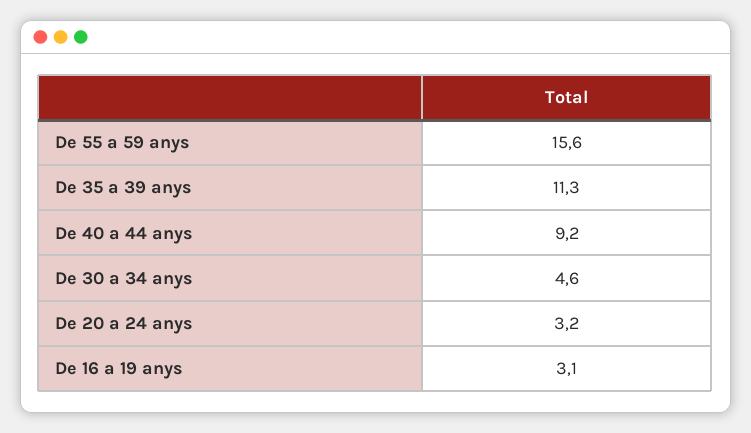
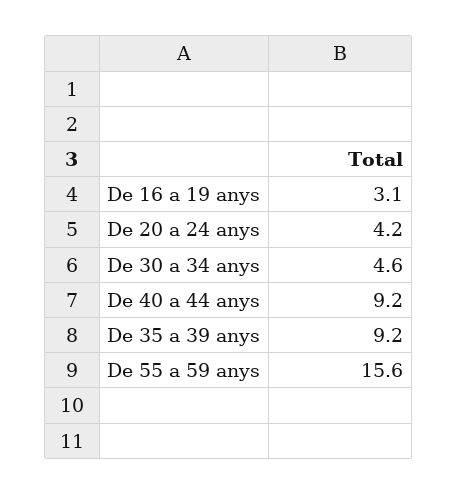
  {
    "De 55 a 59 anys": 15.6,
-   "De 35 a 39 anys": 11.3,
+   "De 35 a 39 anys": 9.2,
    "De 40 a 44 anys": 9.2,
    "De 30 a 34 anys": 4.6,
-   "De 20 a 24 anys": 3.2,
+   "De 20 a 24 anys": 4.2,
    "De 16 a 19 anys": 3.1
  }

